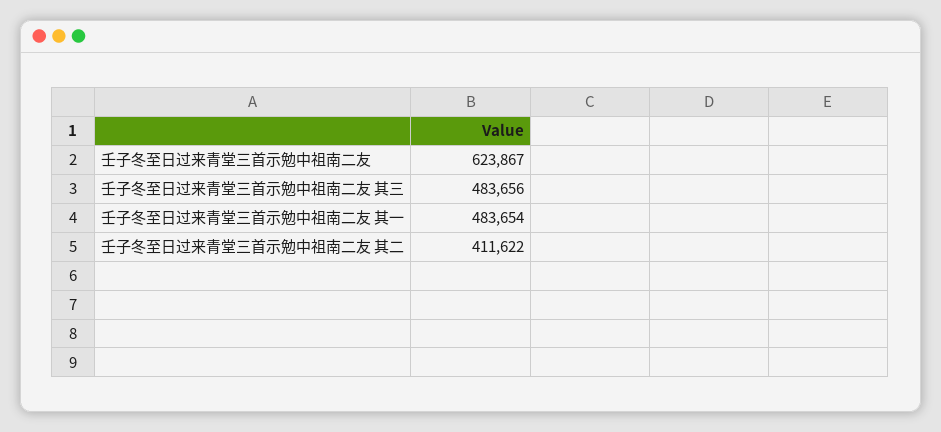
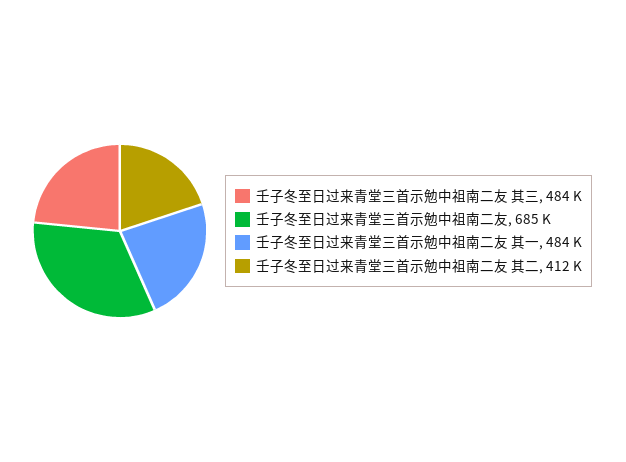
  {
-   "壬子冬至日过来青堂三首示勉中祖南二友": 623867,
+   "壬子冬至日过来青堂三首示勉中祖南二友": 685000,
    "壬子冬至日过来青堂三首示勉中祖南二友 其三": 483656,
    "壬子冬至日过来青堂三首示勉中祖南二友 其一": 483654,
    "壬子冬至日过来青堂三首示勉中祖南二友 其二": 411622
  }

